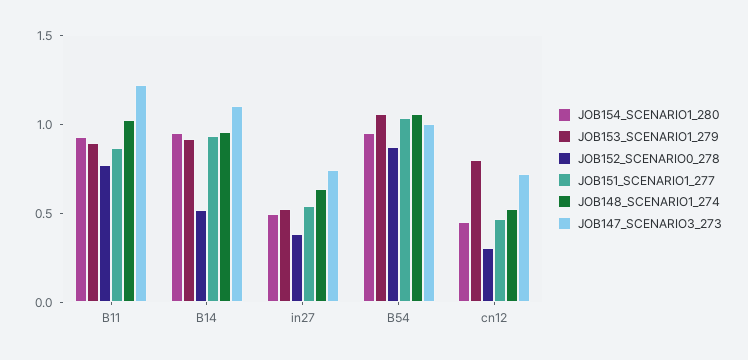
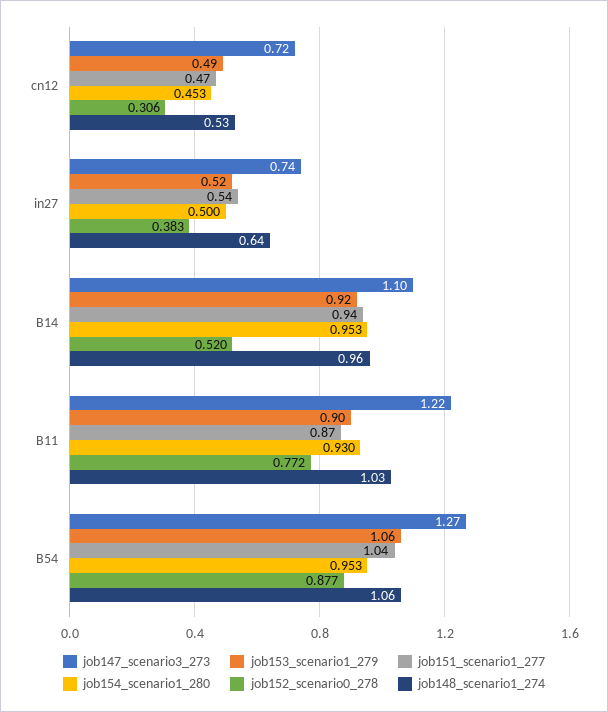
  {
    "JOB154_SCENARIO1_280": {
      "B11": 0.93,
      "B14": 0.953,
      "in27": 0.5,
      "B54": 0.953,
      "cn12": 0.453
    },
    "JOB153_SCENARIO1_279": {
      "B11": 0.9,
      "B14": 0.92,
      "in27": 0.52,
      "B54": 1.06,
-     "cn12": 0.8
+     "cn12": 0.49
    },
    "JOB152_SCENARIO0_278": {
      "B11": 0.772,
      "B14": 0.52,
      "in27": 0.383,
      "B54": 0.877,
      "cn12": 0.306
    },
    "JOB151_SCENARIO1_277": {
      "B11": 0.87,
      "B14": 0.94,
      "in27": 0.54,
      "B54": 1.04,
      "cn12": 0.47
    },
    "JOB148_SCENARIO1_274": {
      "B11": 1.03,
      "B14": 0.96,
      "in27": 0.64,
      "B54": 1.06,
      "cn12": 0.53
    },
    "JOB147_SCENARIO3_273": {
      "B11": 1.22,
      "B14": 1.1,
      "in27": 0.74,
-     "B54": 1,
+     "B54": 1.27,
      "cn12": 0.72
    }
  }

